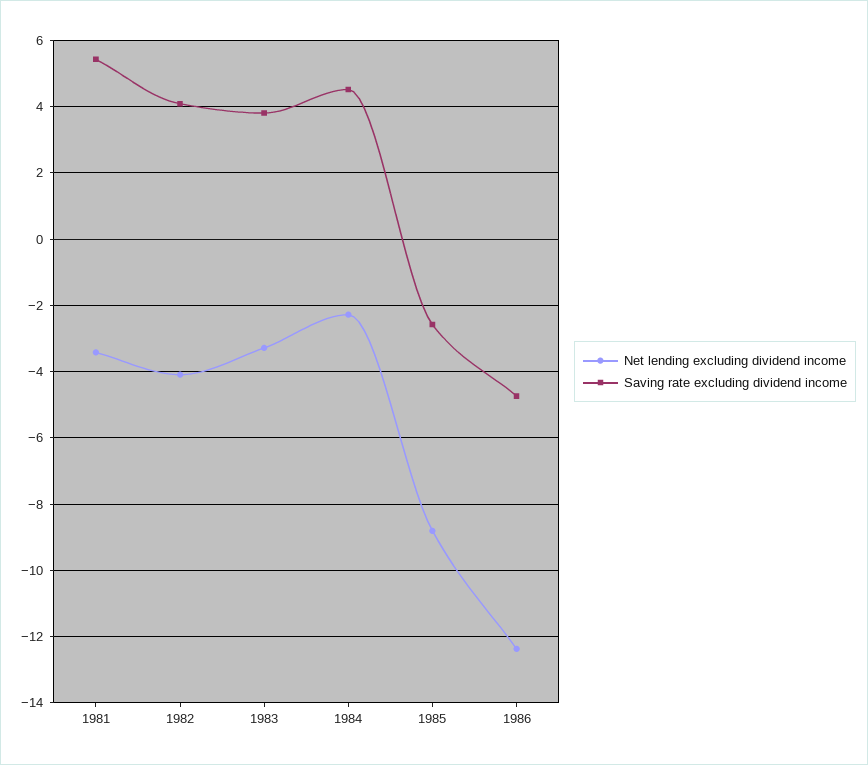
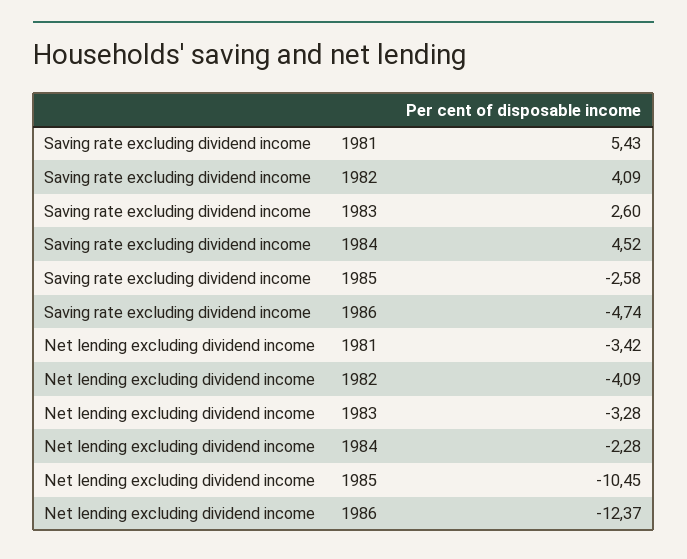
  {
    "Net lending excluding dividend income": {
      "1981": -3.42,
      "1982": -4.09,
      "1983": -3.28,
      "1984": -2.28,
-     "1985": -8.8,
+     "1985": -10.45,
      "1986": -12.37
    },
    "Saving rate excluding dividend income": {
      "1981": 5.43,
      "1982": 4.09,
-     "1983": 3.8,
+     "1983": 2.6,
      "1984": 4.52,
      "1985": -2.58,
      "1986": -4.74
    }
  }

